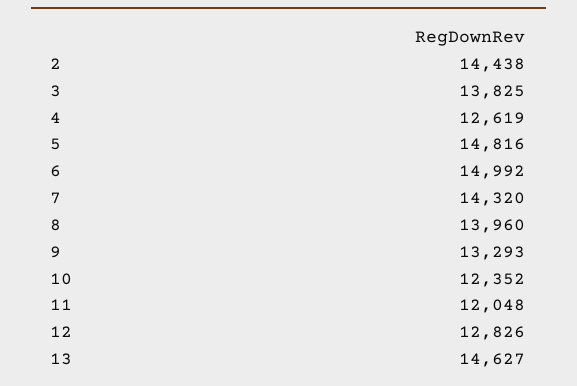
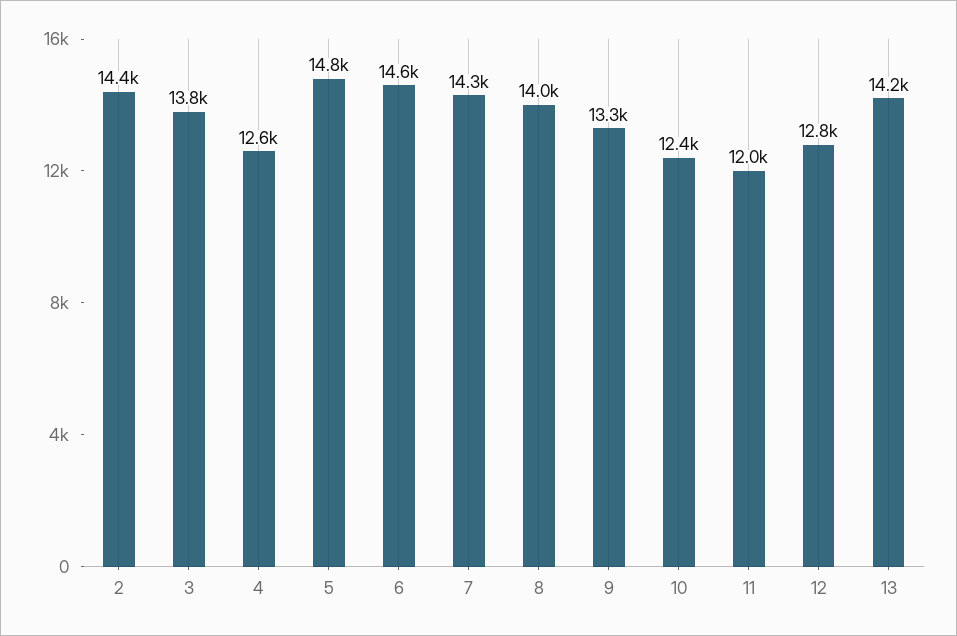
  {
    "2": 14438,
    "3": 13825,
    "4": 12619,
    "5": 14816,
-   "6": 14992,
+   "6": 14600,
    "7": 14320,
    "8": 13960,
    "9": 13293,
    "10": 12352,
    "11": 12048,
    "12": 12826,
-   "13": 14627
+   "13": 14200
  }

